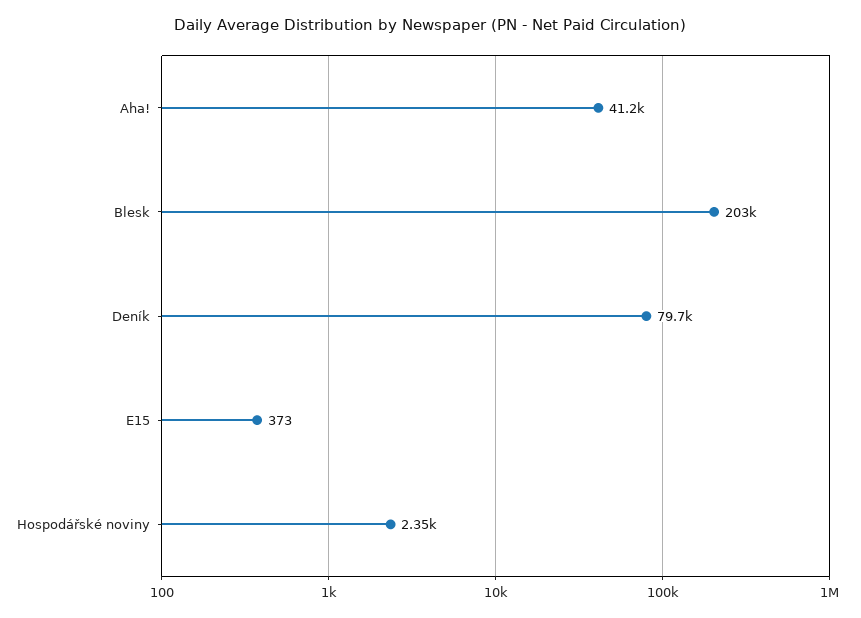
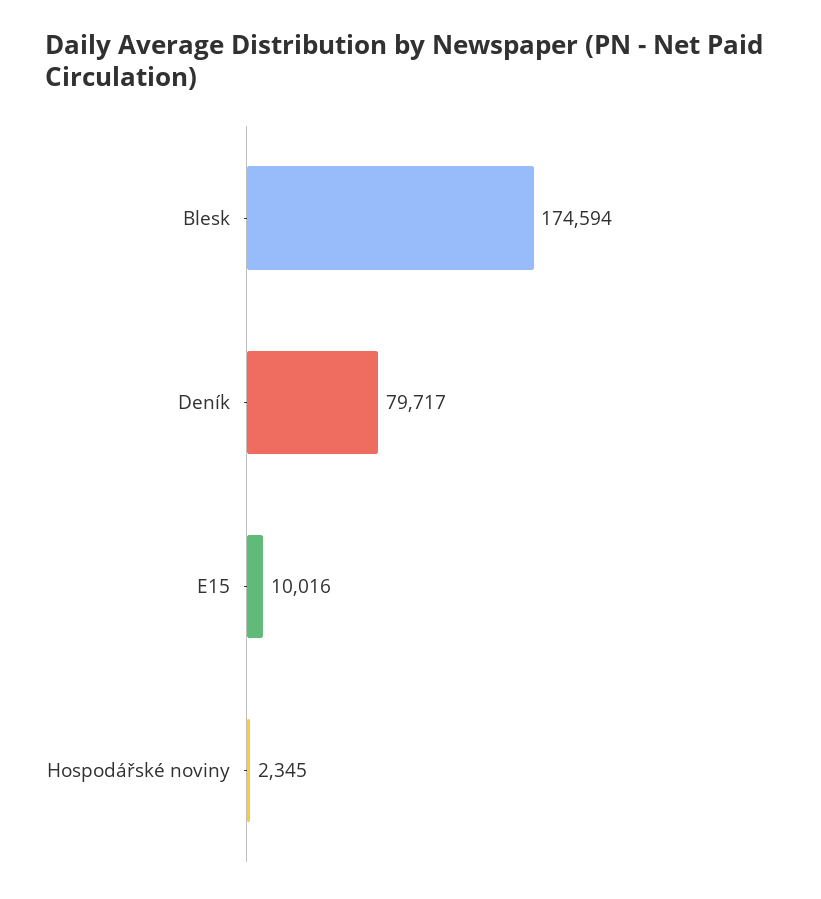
  {
-   "Aha!": 41200,
-   "Blesk": 203000,
+   "Blesk": 174594,
    "Deník": 79717,
-   "E15": 373,
+   "E15": 10016,
    "Hospodářské noviny": 2345
  }

